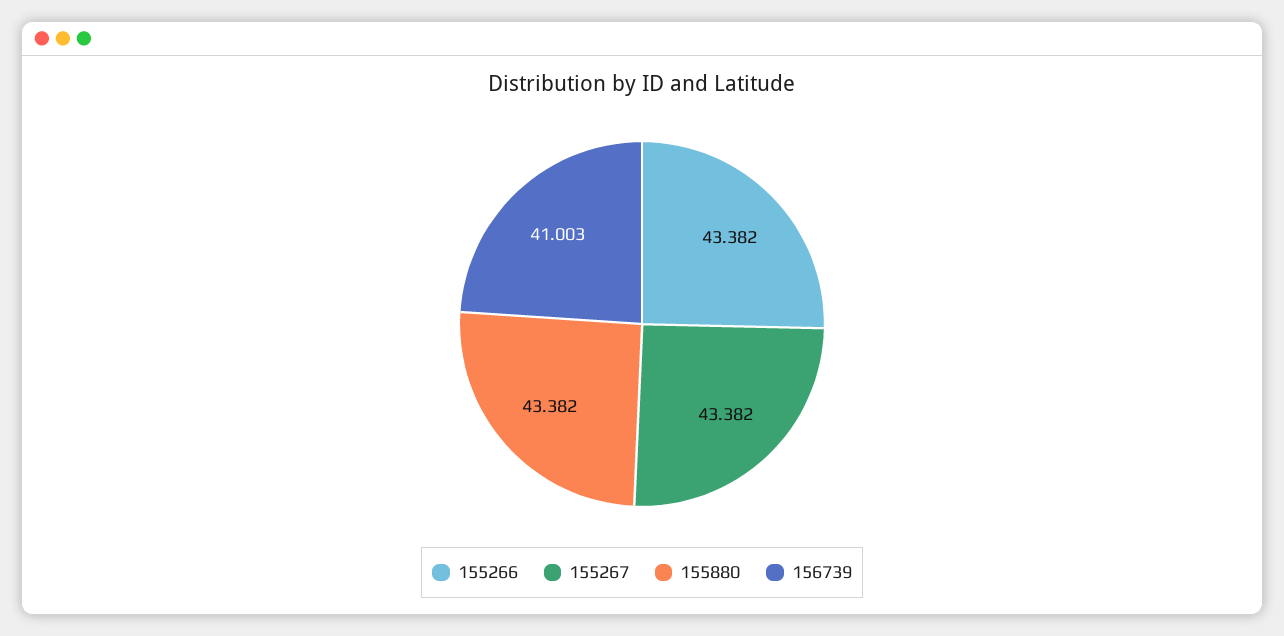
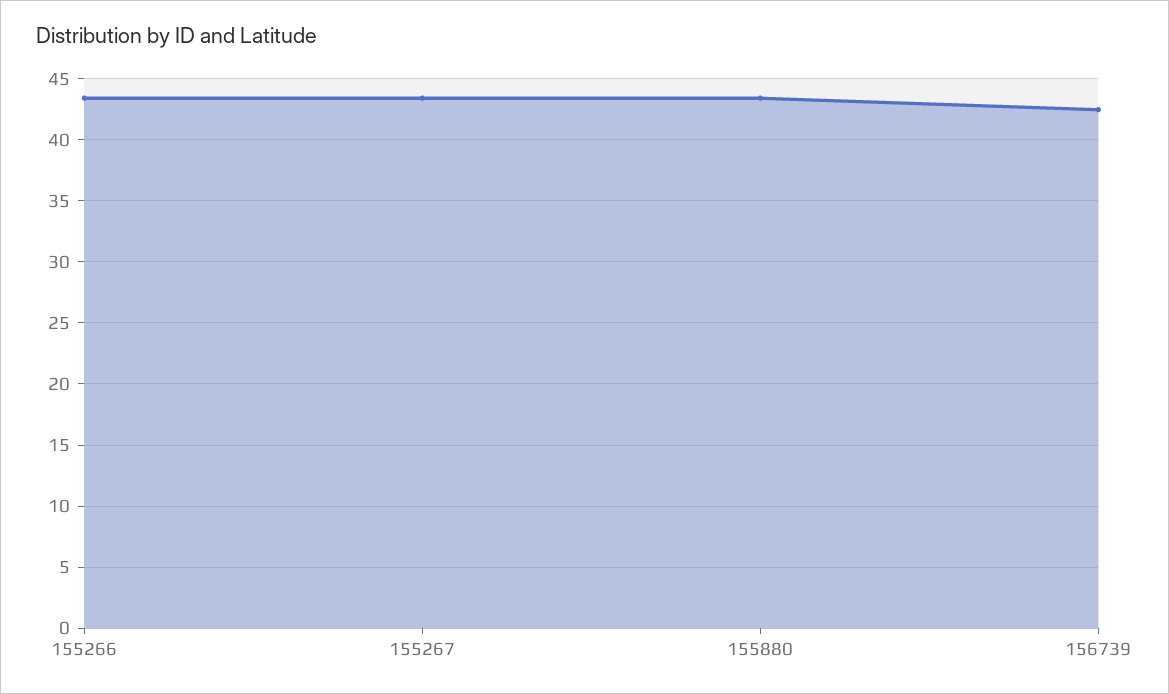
  {
    "155266": 43.382,
    "155267": 43.382,
    "155880": 43.382,
-   "156739": 41.003
+   "156739": 42.5
  }

